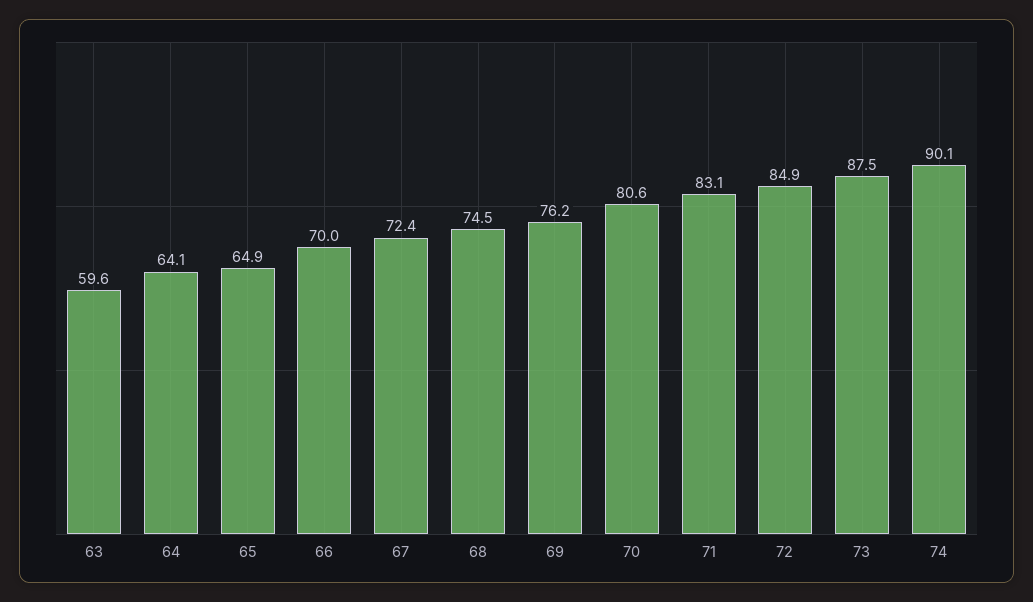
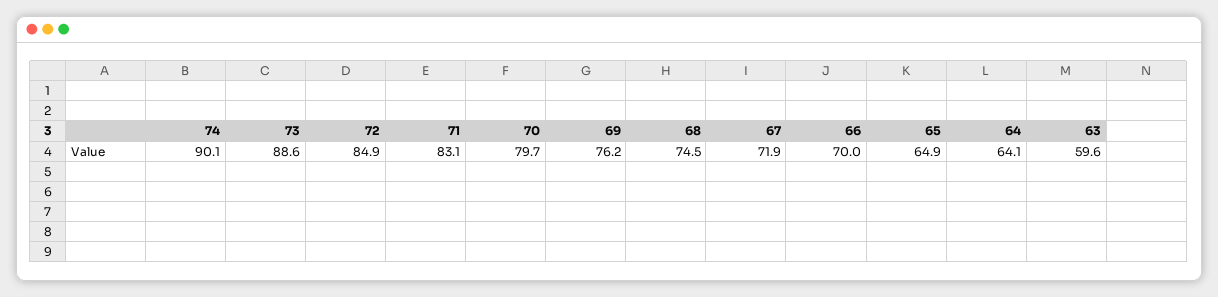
  {
    "63": 59.6,
    "64": 64.1,
    "65": 64.9,
    "66": 70,
-   "67": 72.4,
+   "67": 71.9,
    "68": 74.5,
    "69": 76.2,
-   "70": 80.6,
+   "70": 79.7,
    "71": 83.1,
    "72": 84.9,
-   "73": 87.5,
+   "73": 88.6,
    "74": 90.1
  }

